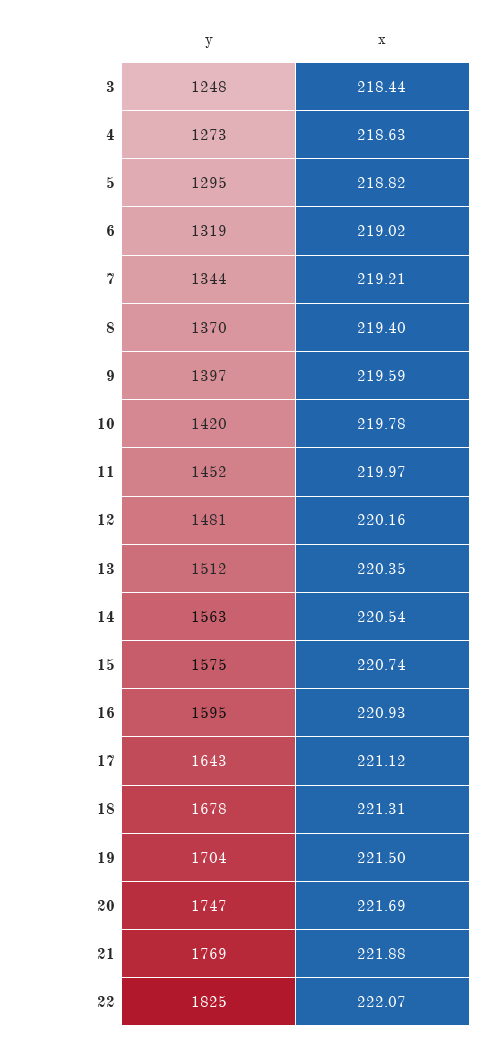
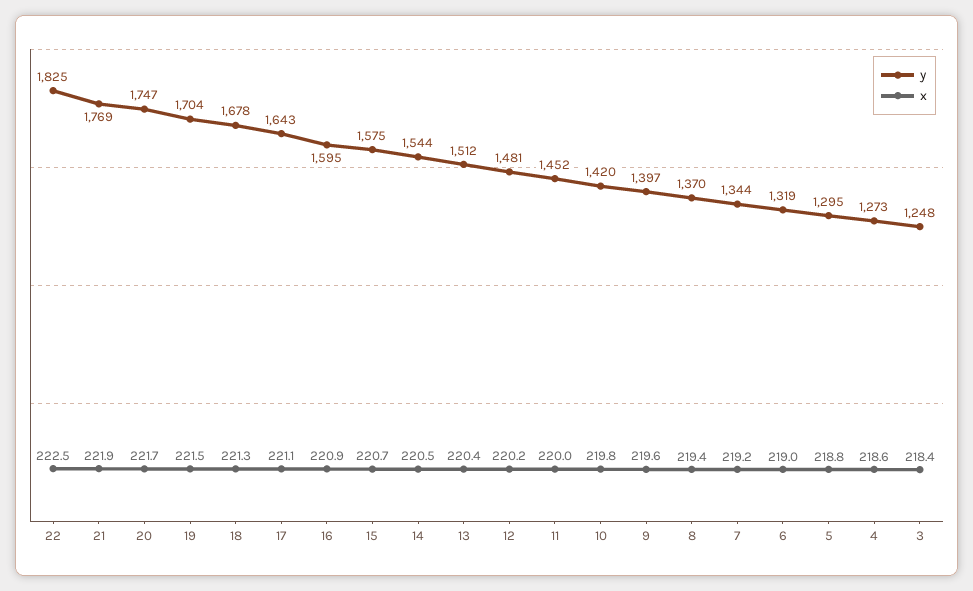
  {
    "y": {
      "3": 1248,
      "4": 1273,
      "5": 1295,
      "6": 1319,
      "7": 1344,
      "8": 1370,
      "9": 1397,
      "10": 1420,
      "11": 1452,
      "12": 1481,
      "13": 1512,
-     "14": 1563,
+     "14": 1544,
      "15": 1575,
      "16": 1595,
      "17": 1643,
      "18": 1678,
      "19": 1704,
      "20": 1747,
      "21": 1769,
      "22": 1825
    },
    "x": {
      "3": 218.44,
      "4": 218.63,
      "5": 218.82,
      "6": 219.02,
      "7": 219.21,
      "8": 219.4,
      "9": 219.59,
      "10": 219.78,
      "11": 219.97,
      "12": 220.16,
      "13": 220.35,
      "14": 220.54,
      "15": 220.74,
      "16": 220.93,
      "17": 221.12,
      "18": 221.31,
      "19": 221.5,
      "20": 221.69,
      "21": 221.88,
-     "22": 222.07
+     "22": 222.5
    }
  }

